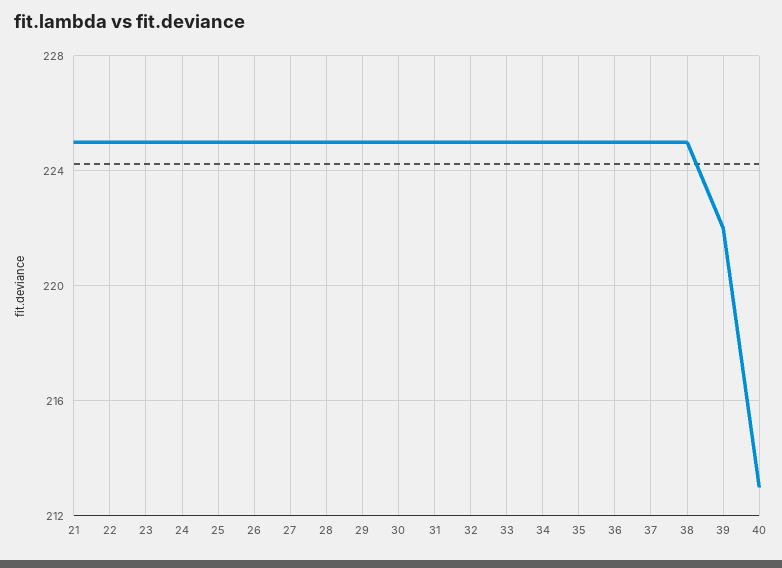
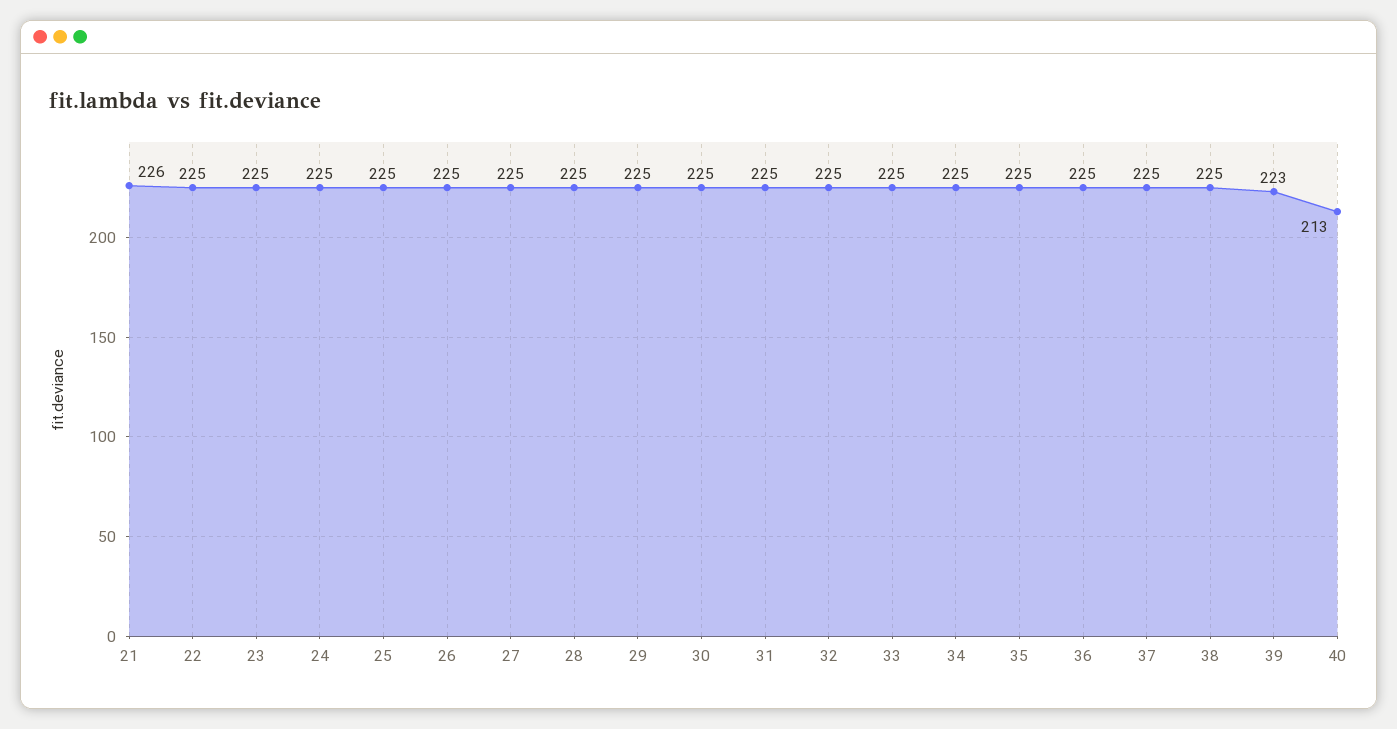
  {
-   "21": 225,
+   "21": 226,
    "22": 225,
    "23": 225,
    "24": 225,
    "25": 225,
    "26": 225,
    "27": 225,
    "28": 225,
    "29": 225,
    "30": 225,
    "31": 225,
    "32": 225,
    "33": 225,
    "34": 225,
    "35": 225,
    "36": 225,
    "37": 225,
    "38": 225,
-   "39": 222,
+   "39": 223,
    "40": 213
  }

